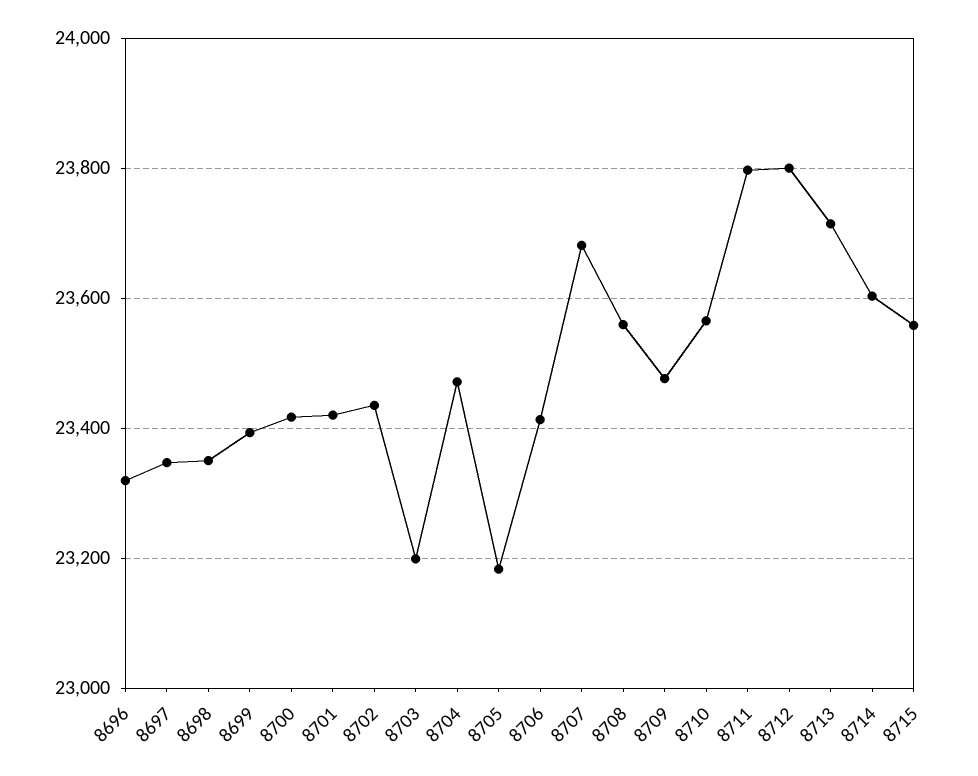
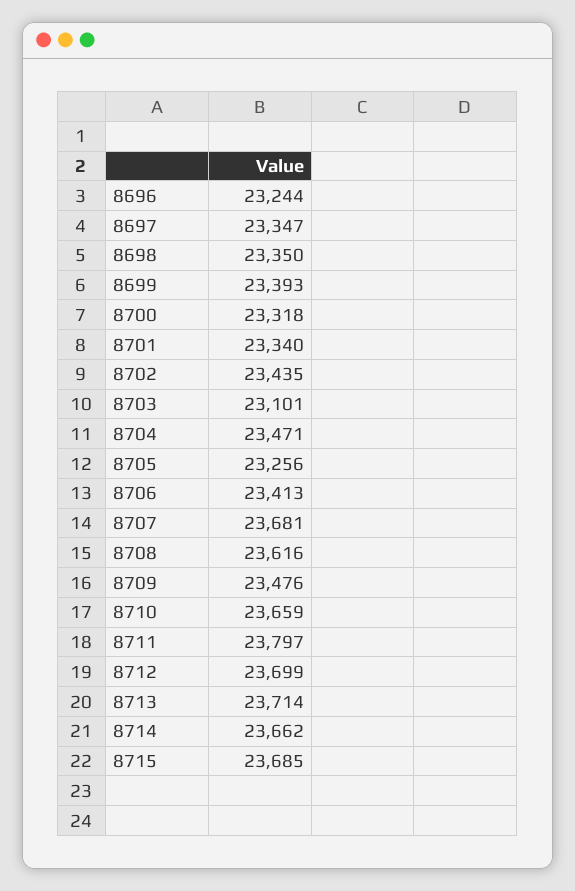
  {
-   "8696": 23320,
+   "8696": 23244,
    "8697": 23347,
    "8698": 23350,
    "8699": 23393,
-   "8700": 23420,
+   "8700": 23318,
-   "8701": 23420,
+   "8701": 23340,
    "8702": 23435,
-   "8703": 23200,
+   "8703": 23101,
    "8704": 23471,
-   "8705": 23180,
+   "8705": 23256,
    "8706": 23413,
    "8707": 23681,
-   "8708": 23560,
+   "8708": 23616,
    "8709": 23476,
-   "8710": 23560,
+   "8710": 23659,
    "8711": 23797,
-   "8712": 23800,
+   "8712": 23699,
    "8713": 23714,
-   "8714": 23600,
+   "8714": 23662,
-   "8715": 23560
+   "8715": 23685
  }

